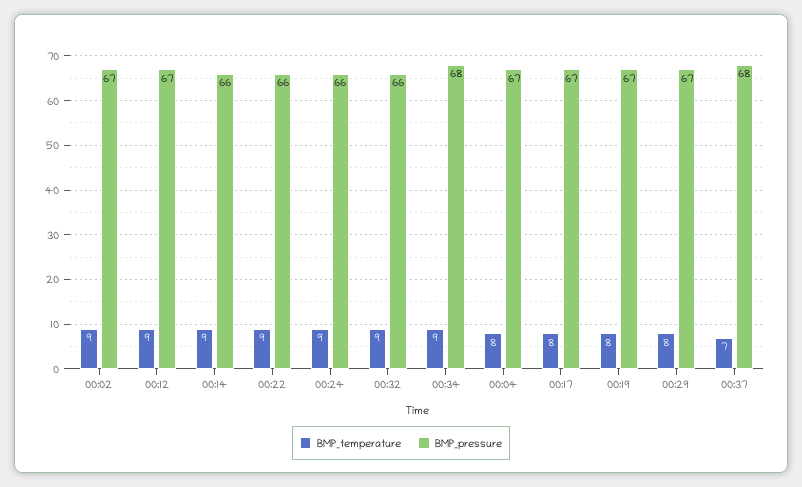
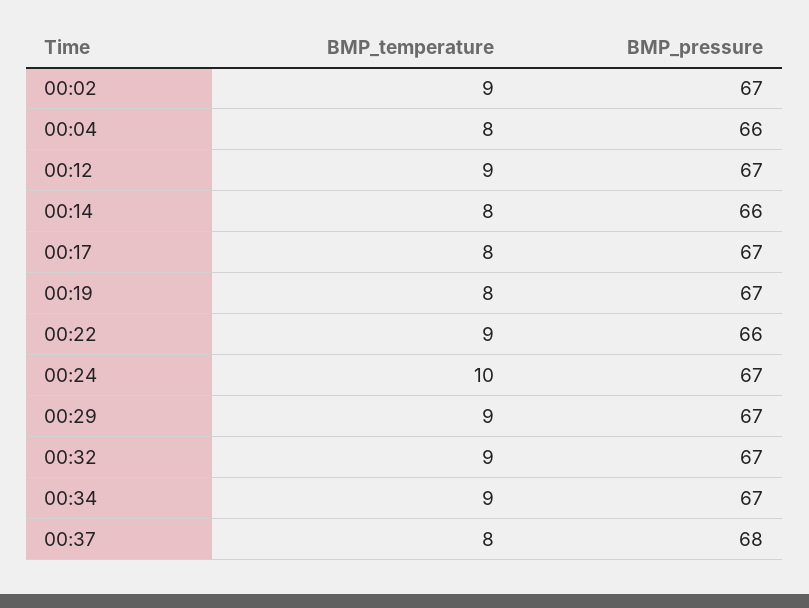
  {
    "BMP_temperature": {
      "00:02": 9,
      "00:12": 9,
-     "00:14": 9,
+     "00:14": 8,
      "00:22": 9,
-     "00:24": 9,
+     "00:24": 10,
      "00:32": 9,
      "00:34": 9,
      "00:04": 8,
      "00:17": 8,
      "00:19": 8,
-     "00:29": 8,
+     "00:29": 9,
-     "00:37": 7
+     "00:37": 8
    },
    "BMP_pressure": {
      "00:02": 67,
      "00:12": 67,
      "00:14": 66,
      "00:22": 66,
-     "00:24": 66,
+     "00:24": 67,
-     "00:32": 66,
+     "00:32": 67,
-     "00:34": 68,
+     "00:34": 67,
-     "00:04": 67,
+     "00:04": 66,
      "00:17": 67,
      "00:19": 67,
      "00:29": 67,
      "00:37": 68
    }
  }

